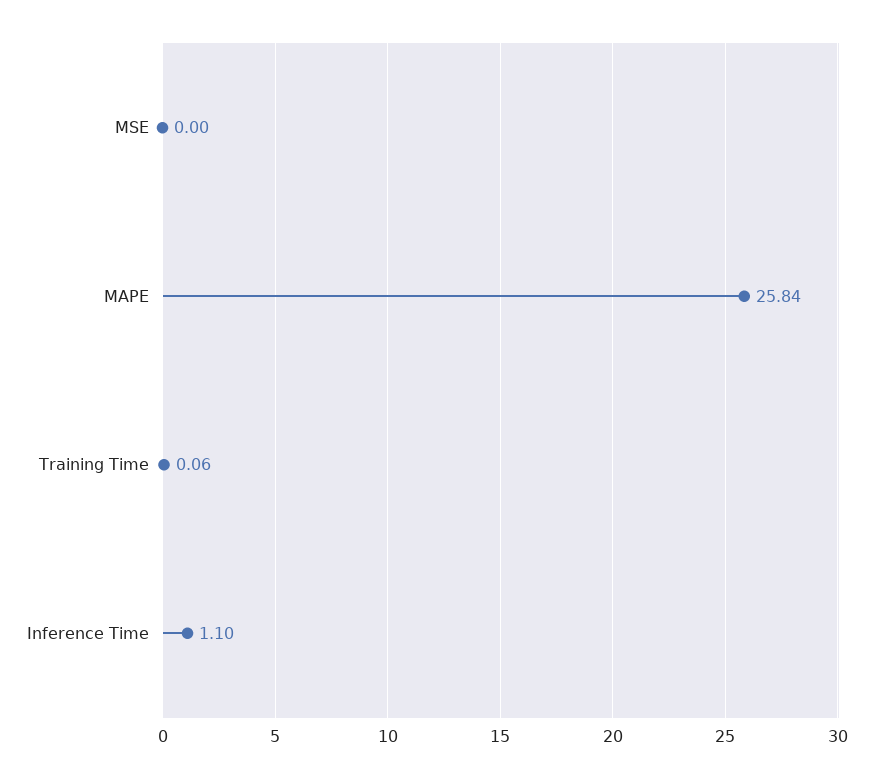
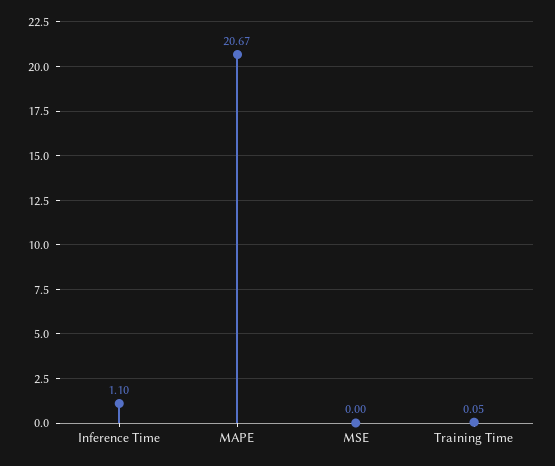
  {
    "MSE": 0,
-   "MAPE": 25.84,
+   "MAPE": 20.67,
-   "Training Time": 0.06,
+   "Training Time": 0.05,
    "Inference Time": 1.1
  }

